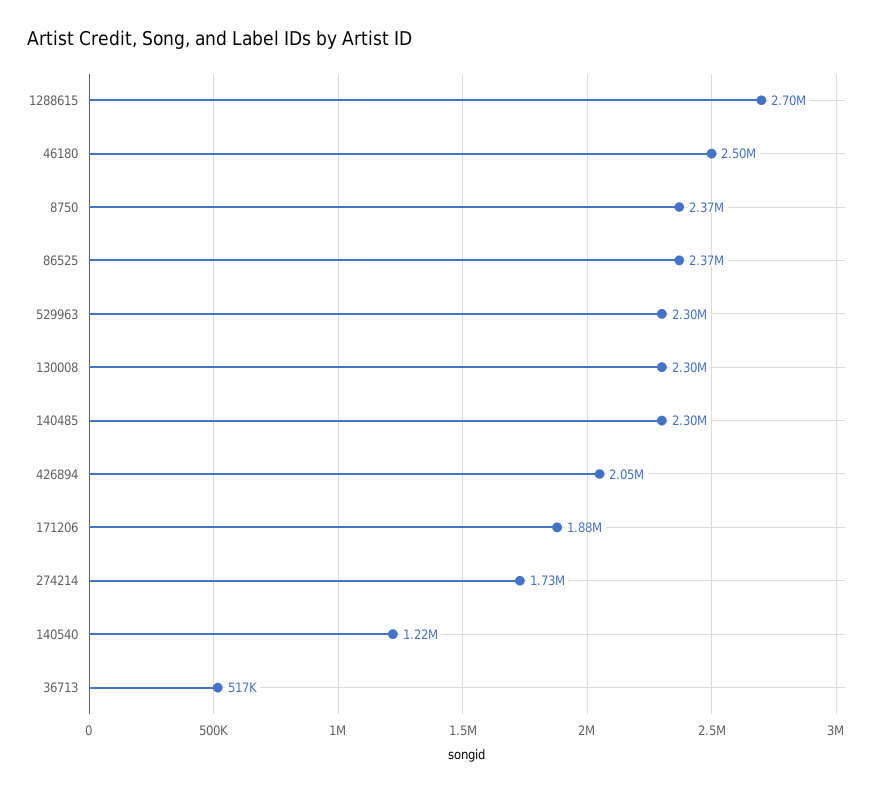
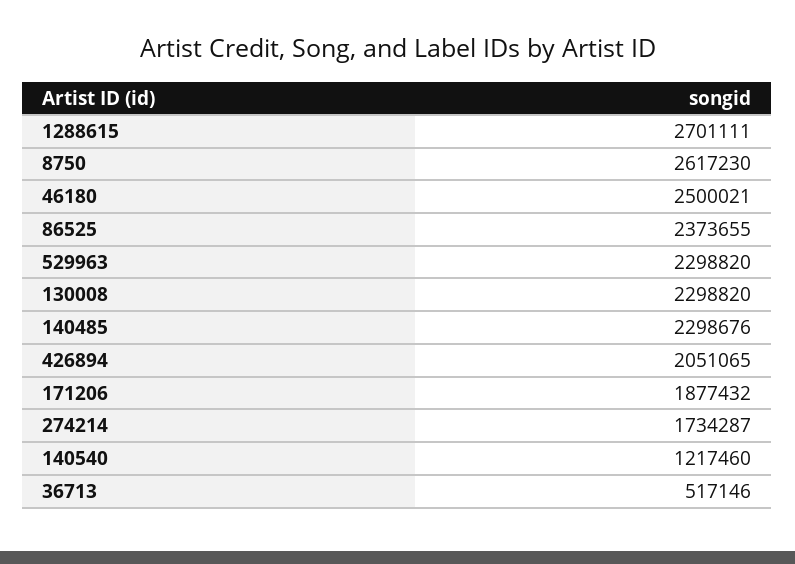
  {
    "1288615": 2701111,
    "46180": 2500021,
-   "8750": 2370000,
+   "8750": 2617230,
    "86525": 2373655,
    "529963": 2298820,
    "130008": 2298820,
    "140485": 2298676,
    "426894": 2051065,
    "171206": 1877432,
    "274214": 1734287,
    "140540": 1217460,
    "36713": 517146
  }

